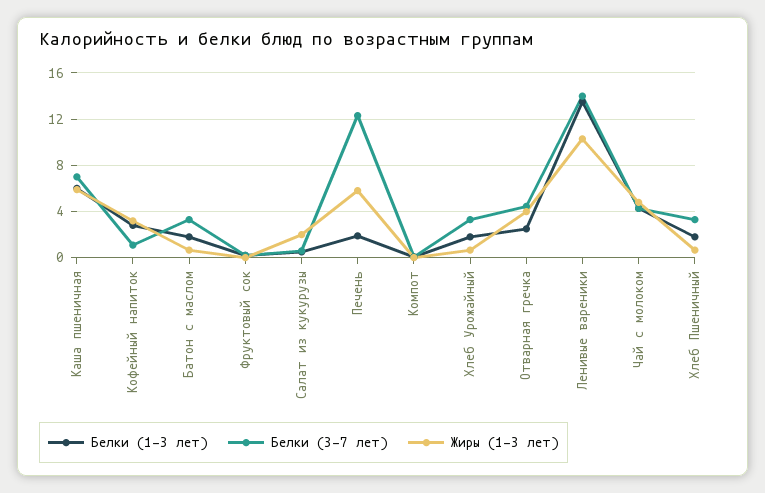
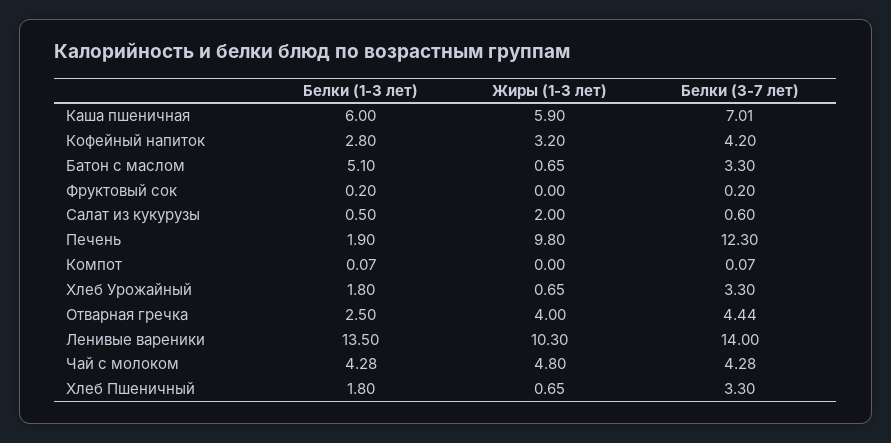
  {
    "Белки (1-3 лет)": {
      "Каша пшеничная": 6,
      "Кофейный напиток": 2.8,
-     "Батон с маслом": 2,
+     "Батон с маслом": 5.1,
      "Фруктовый сок": 0.2,
      "Салат из кукурузы": 0.5,
      "Печень": 1.9,
      "Компот": 0.07,
      "Хлеб Урожайный": 1.8,
      "Отварная гречка": 2.5,
      "Ленивые вареники": 13.5,
      "Чай с молоком": 4.28,
      "Хлеб Пшеничный": 1.8
    },
    "Белки (3-7 лет)": {
      "Каша пшеничная": 7.01,
-     "Кофейный напиток": 1,
+     "Кофейный напиток": 4.2,
      "Батон с маслом": 3.3,
      "Фруктовый сок": 0.2,
      "Салат из кукурузы": 0.6,
      "Печень": 12.3,
      "Компот": 0.07,
      "Хлеб Урожайный": 3.3,
      "Отварная гречка": 4.44,
      "Ленивые вареники": 14,
      "Чай с молоком": 4.28,
      "Хлеб Пшеничный": 3.3
    },
    "Жиры (1-3 лет)": {
      "Каша пшеничная": 5.9,
      "Кофейный напиток": 3.2,
      "Батон с маслом": 0.65,
      "Фруктовый сок": 0,
      "Салат из кукурузы": 2,
-     "Печень": 6,
+     "Печень": 9.8,
      "Компот": 0,
      "Хлеб Урожайный": 0.65,
      "Отварная гречка": 4,
      "Ленивые вареники": 10.3,
      "Чай с молоком": 4.8,
      "Хлеб Пшеничный": 0.65
    }
  }

